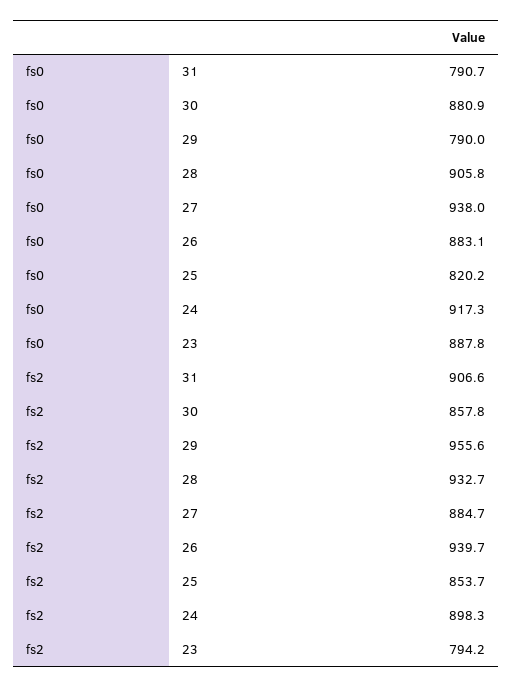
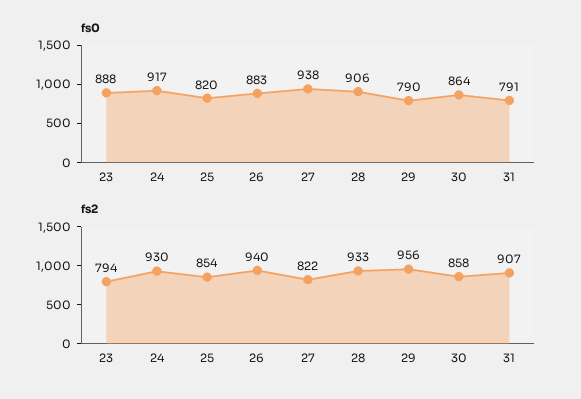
  {
    "fs0": {
      "31": 790.7,
-     "30": 880.9,
+     "30": 864,
      "29": 790,
      "28": 905.8,
      "27": 938,
      "26": 883.1,
      "25": 820.2,
      "24": 917.3,
      "23": 887.8
    },
    "fs2": {
      "31": 906.6,
      "30": 857.8,
      "29": 955.6,
      "28": 932.7,
-     "27": 884.7,
+     "27": 822,
      "26": 939.7,
      "25": 853.7,
-     "24": 898.3,
+     "24": 930,
      "23": 794.2
    }
  }

